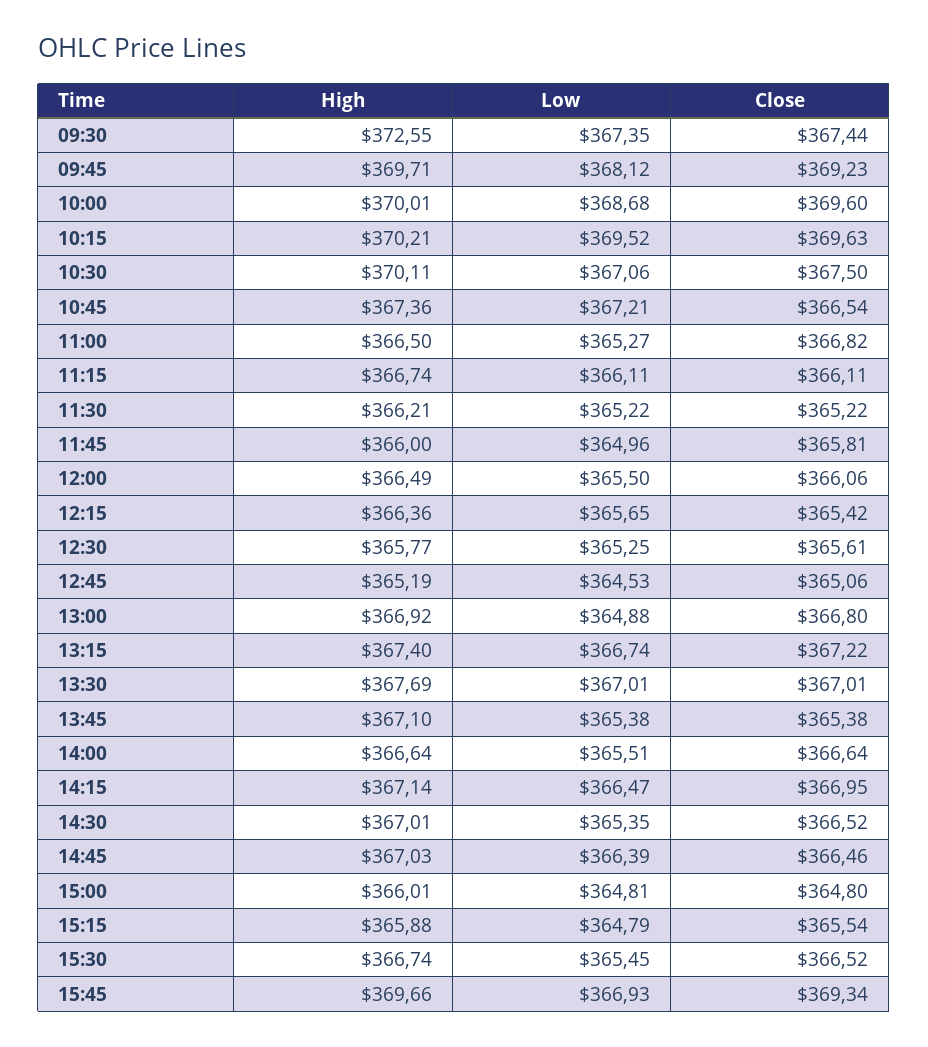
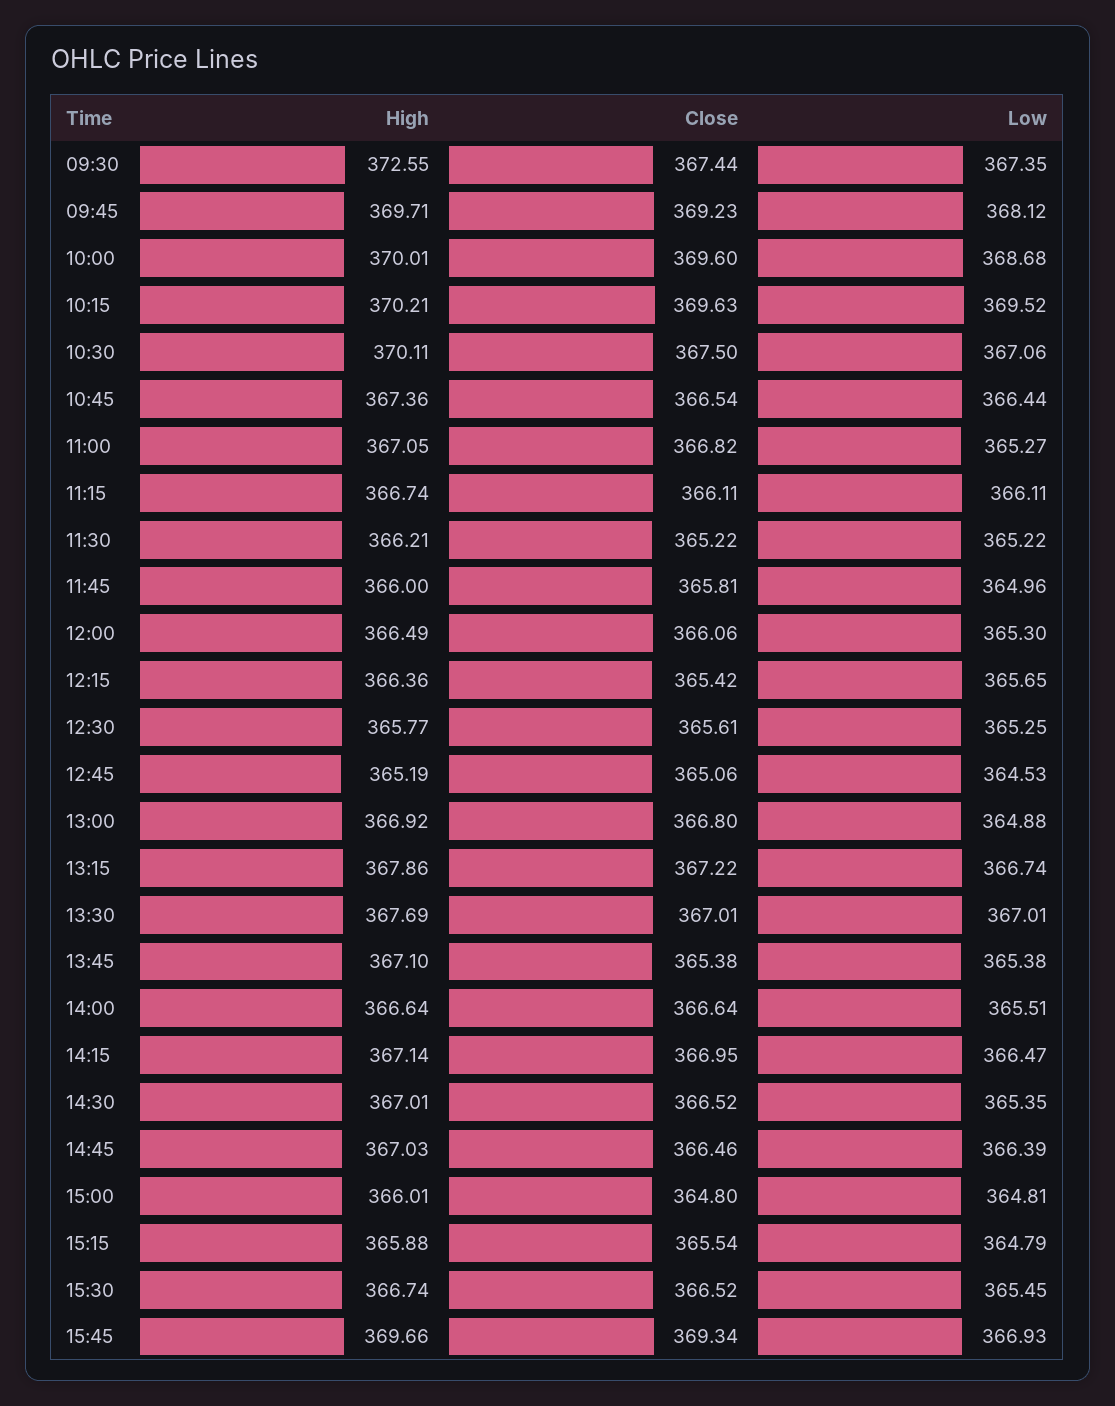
  {
    "High": {
      "09:30": 372.55,
      "09:45": 369.71,
      "10:00": 370.01,
      "10:15": 370.21,
      "10:30": 370.11,
      "10:45": 367.36,
-     "11:00": 366.5,
+     "11:00": 367.05,
      "11:15": 366.74,
      "11:30": 366.21,
      "11:45": 366,
      "12:00": 366.49,
      "12:15": 366.36,
      "12:30": 365.77,
      "12:45": 365.19,
      "13:00": 366.92,
-     "13:15": 367.4,
+     "13:15": 367.86,
      "13:30": 367.69,
      "13:45": 367.1,
      "14:00": 366.64,
      "14:15": 367.14,
      "14:30": 367.01,
      "14:45": 367.03,
      "15:00": 366.01,
      "15:15": 365.88,
      "15:30": 366.74,
      "15:45": 369.66
    },
    "Low": {
      "09:30": 367.35,
      "09:45": 368.12,
      "10:00": 368.68,
      "10:15": 369.52,
      "10:30": 367.06,
-     "10:45": 367.21,
+     "10:45": 366.44,
      "11:00": 365.27,
      "11:15": 366.11,
      "11:30": 365.22,
      "11:45": 364.96,
-     "12:00": 365.5,
+     "12:00": 365.3,
      "12:15": 365.65,
      "12:30": 365.25,
      "12:45": 364.53,
      "13:00": 364.88,
      "13:15": 366.74,
      "13:30": 367.01,
      "13:45": 365.38,
      "14:00": 365.51,
      "14:15": 366.47,
      "14:30": 365.35,
      "14:45": 366.39,
      "15:00": 364.81,
      "15:15": 364.79,
      "15:30": 365.45,
      "15:45": 366.93
    },
    "Close": {
      "09:30": 367.44,
      "09:45": 369.23,
      "10:00": 369.6,
      "10:15": 369.63,
      "10:30": 367.5,
      "10:45": 366.54,
      "11:00": 366.82,
      "11:15": 366.11,
      "11:30": 365.22,
      "11:45": 365.81,
      "12:00": 366.06,
      "12:15": 365.42,
      "12:30": 365.61,
      "12:45": 365.06,
      "13:00": 366.8,
      "13:15": 367.22,
      "13:30": 367.01,
      "13:45": 365.38,
      "14:00": 366.64,
      "14:15": 366.95,
      "14:30": 366.52,
      "14:45": 366.46,
      "15:00": 364.8,
      "15:15": 365.54,
      "15:30": 366.52,
      "15:45": 369.34
    }
  }

